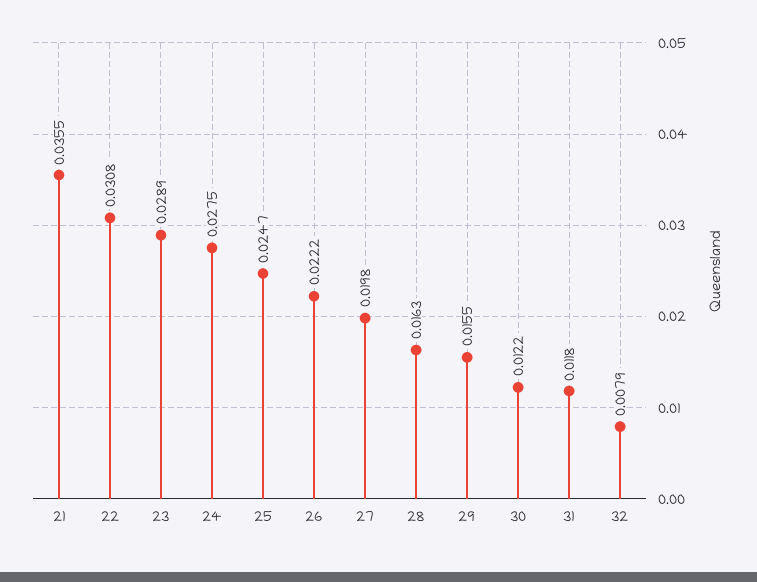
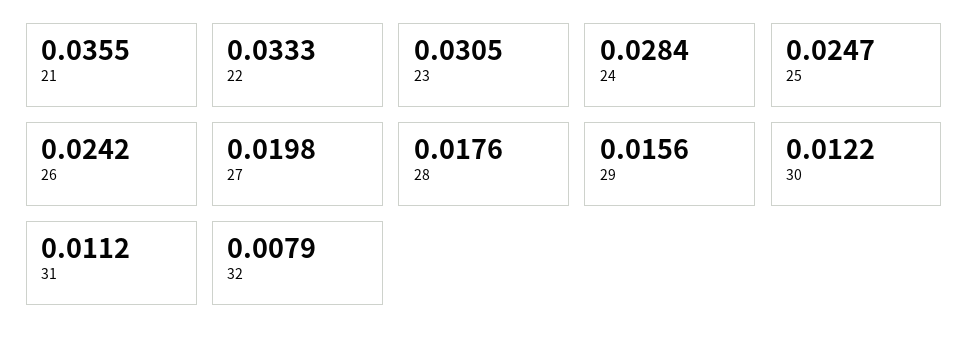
  {
    "21": 0.0355,
-   "22": 0.0308,
+   "22": 0.0333,
-   "23": 0.0289,
+   "23": 0.0305,
-   "24": 0.0275,
+   "24": 0.0284,
    "25": 0.0247,
-   "26": 0.0222,
+   "26": 0.0242,
    "27": 0.0198,
-   "28": 0.0163,
+   "28": 0.0176,
-   "29": 0.0155,
+   "29": 0.0156,
    "30": 0.0122,
-   "31": 0.0118,
+   "31": 0.0112,
    "32": 0.0079
  }

